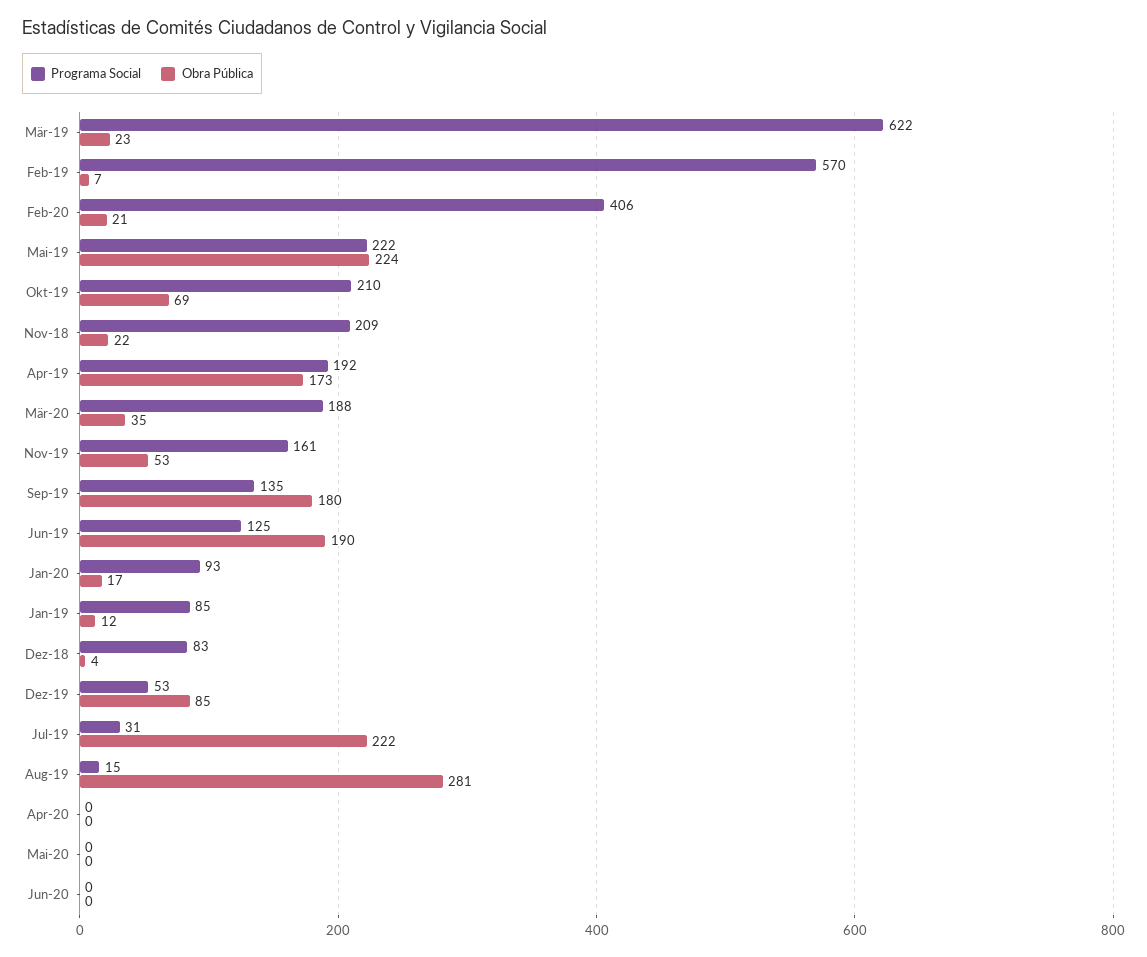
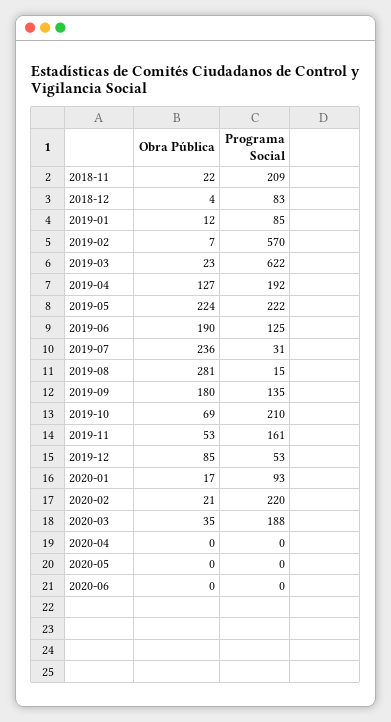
  {
    "Programa Social": {
      "Mär-19": 622,
      "Feb-19": 570,
-     "Feb-20": 406,
+     "Feb-20": 220,
      "Mai-19": 222,
      "Okt-19": 210,
      "Nov-18": 209,
      "Apr-19": 192,
      "Mär-20": 188,
      "Nov-19": 161,
      "Sep-19": 135,
      "Jun-19": 125,
      "Jan-20": 93,
      "Jan-19": 85,
      "Dez-18": 83,
      "Dez-19": 53,
      "Jul-19": 31,
      "Aug-19": 15,
      "Apr-20": 0,
      "Mai-20": 0,
      "Jun-20": 0
    },
    "Obra Pública": {
      "Mär-19": 23,
      "Feb-19": 7,
      "Feb-20": 21,
      "Mai-19": 224,
      "Okt-19": 69,
      "Nov-18": 22,
-     "Apr-19": 173,
+     "Apr-19": 127,
      "Mär-20": 35,
      "Nov-19": 53,
      "Sep-19": 180,
      "Jun-19": 190,
      "Jan-20": 17,
      "Jan-19": 12,
      "Dez-18": 4,
      "Dez-19": 85,
-     "Jul-19": 222,
+     "Jul-19": 236,
      "Aug-19": 281,
      "Apr-20": 0,
      "Mai-20": 0,
      "Jun-20": 0
    }
  }

